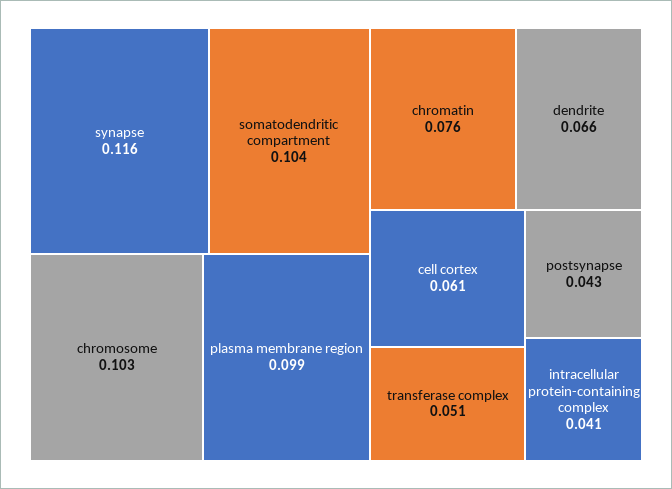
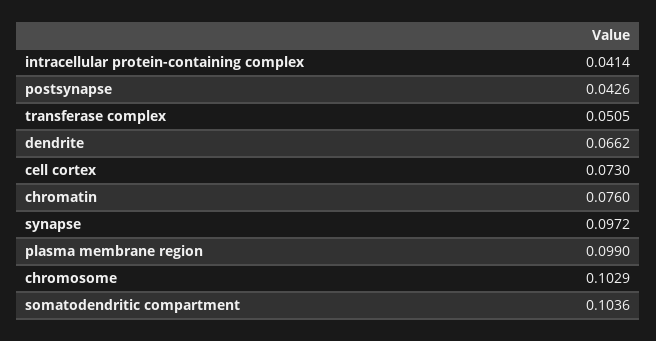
  {
-   "synapse": 0.116,
+   "synapse": 0.0972,
    "somatodendritic compartment": 0.1036,
    "chromosome": 0.1029,
    "plasma membrane region": 0.099,
    "chromatin": 0.076,
    "dendrite": 0.0662,
-   "cell cortex": 0.061,
+   "cell cortex": 0.073,
    "transferase complex": 0.0505,
    "postsynapse": 0.0426,
    "intracellular protein-containing complex": 0.0414
  }

